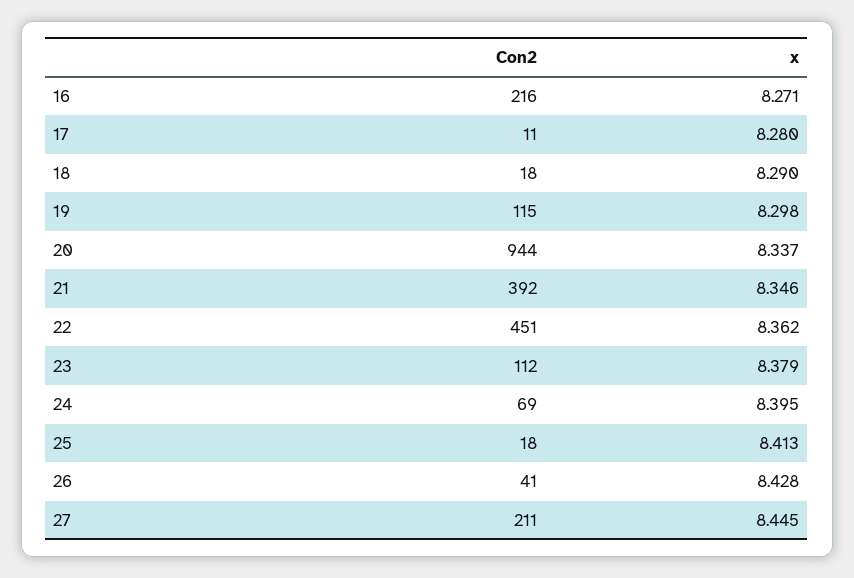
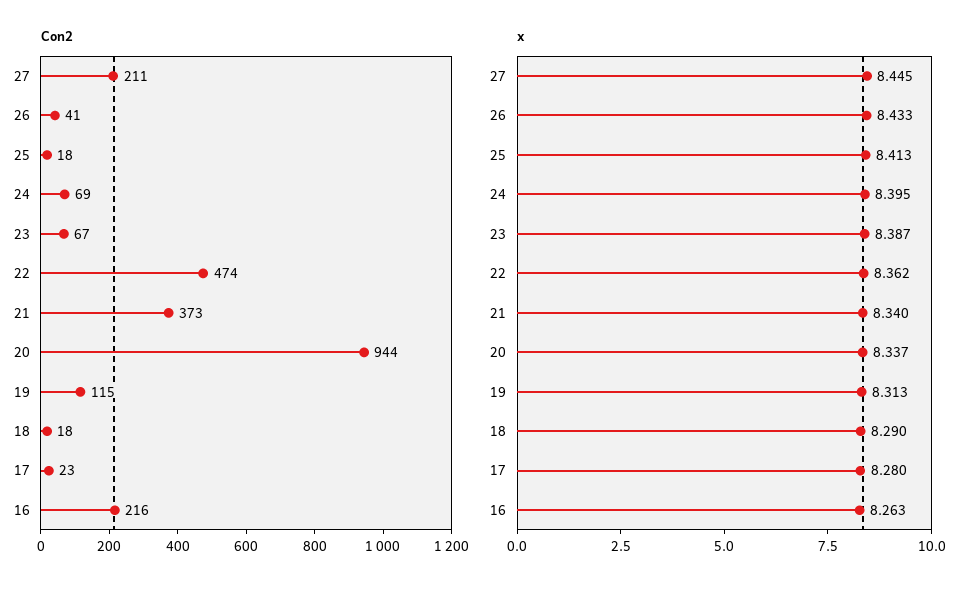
  {
    "Con2": {
      "16": 216,
-     "17": 11,
+     "17": 23,
      "18": 18,
      "19": 115,
      "20": 944,
-     "21": 392,
+     "21": 373,
-     "22": 451,
+     "22": 474,
-     "23": 112,
+     "23": 67,
      "24": 69,
      "25": 18,
      "26": 41,
      "27": 211
    },
    "x": {
-     "16": 8.271,
+     "16": 8.263,
      "17": 8.28,
      "18": 8.29,
-     "19": 8.298,
+     "19": 8.313,
      "20": 8.337,
-     "21": 8.346,
+     "21": 8.34,
      "22": 8.362,
-     "23": 8.379,
+     "23": 8.387,
      "24": 8.395,
      "25": 8.413,
-     "26": 8.428,
+     "26": 8.433,
      "27": 8.445
    }
  }

